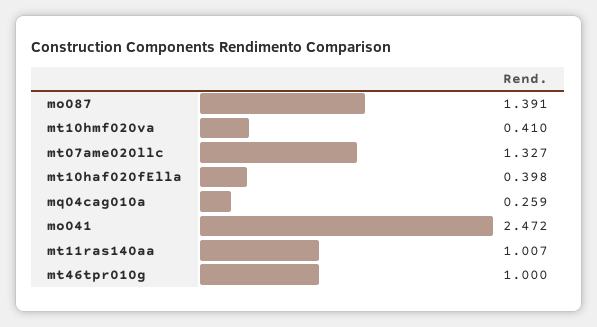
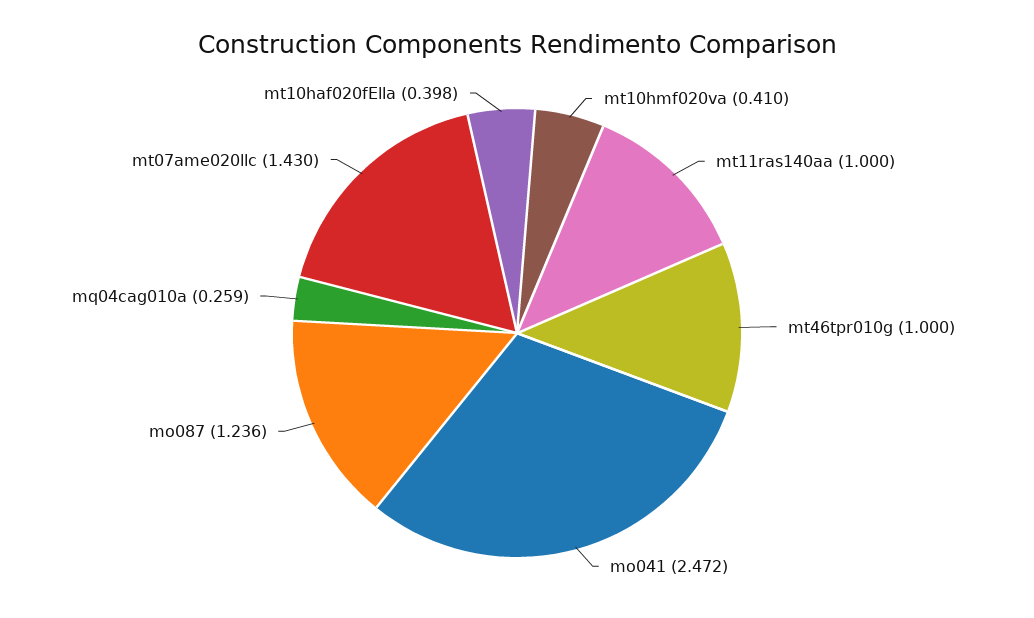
  {
-   "mo087": 1.391,
+   "mo087": 1.236,
    "mt10hmf020va": 0.41,
-   "mt07ame020llc": 1.327,
+   "mt07ame020llc": 1.43,
    "mt10haf020fElla": 0.398,
    "mq04cag010a": 0.259,
    "mo041": 2.472,
-   "mt11ras140aa": 1.007,
+   "mt11ras140aa": 1,
    "mt46tpr010g": 1
  }

